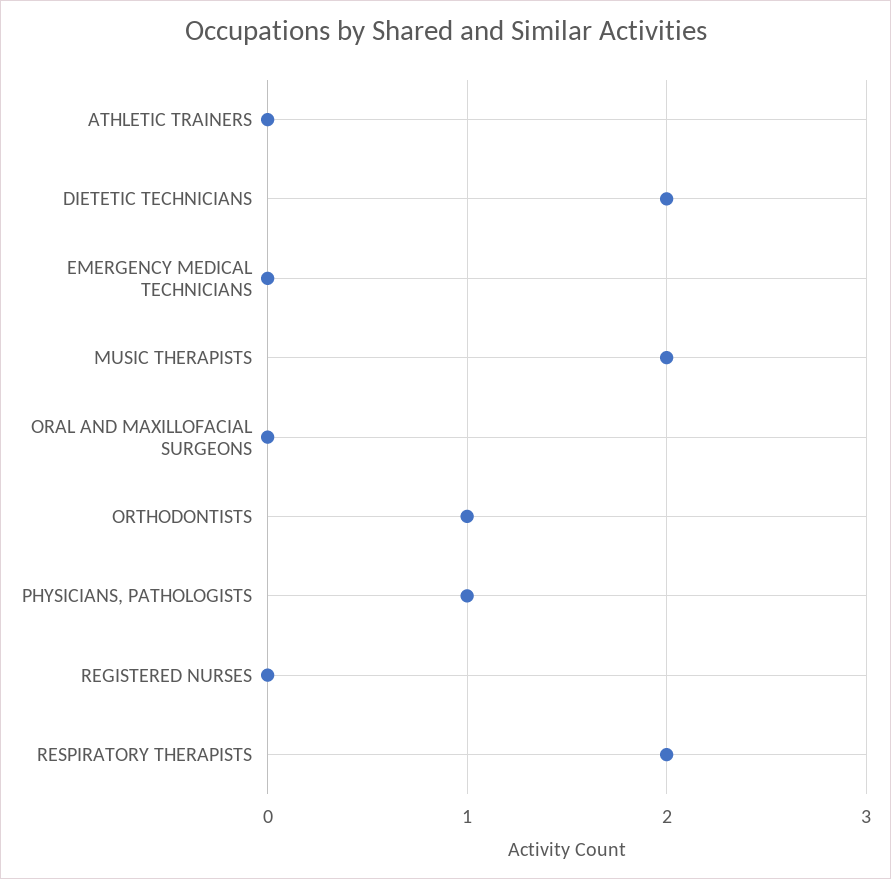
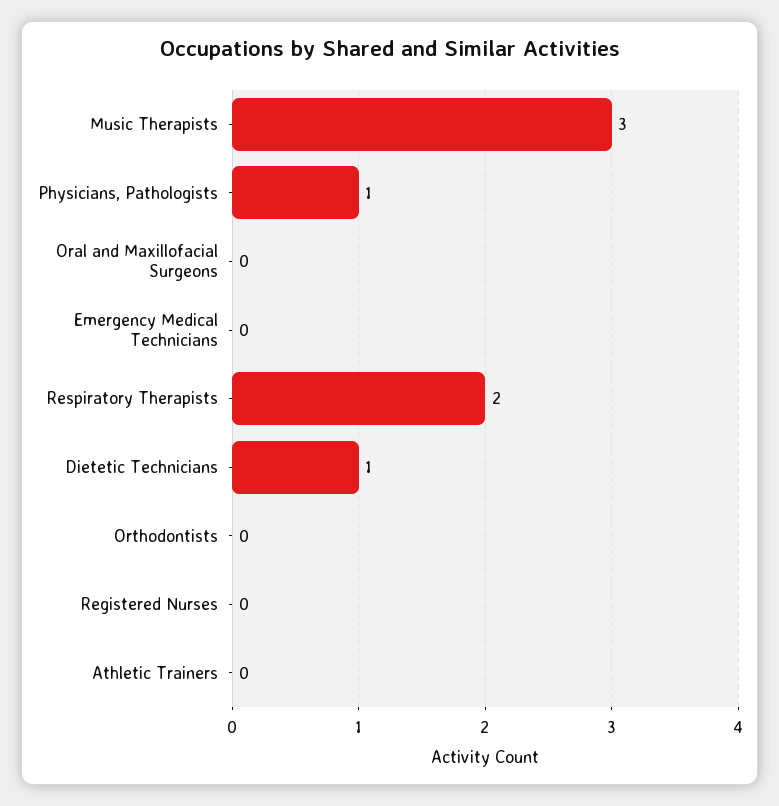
  {
    "ATHLETIC TRAINERS": 0,
-   "DIETETIC TECHNICIANS": 2,
+   "DIETETIC TECHNICIANS": 1,
    "EMERGENCY MEDICAL TECHNICIANS": 0,
-   "MUSIC THERAPISTS": 2,
+   "MUSIC THERAPISTS": 3,
    "ORAL AND MAXILLOFACIAL SURGEONS": 0,
-   "ORTHODONTISTS": 1,
+   "ORTHODONTISTS": 0,
    "PHYSICIANS, PATHOLOGISTS": 1,
    "REGISTERED NURSES": 0,
    "RESPIRATORY THERAPISTS": 2
  }

